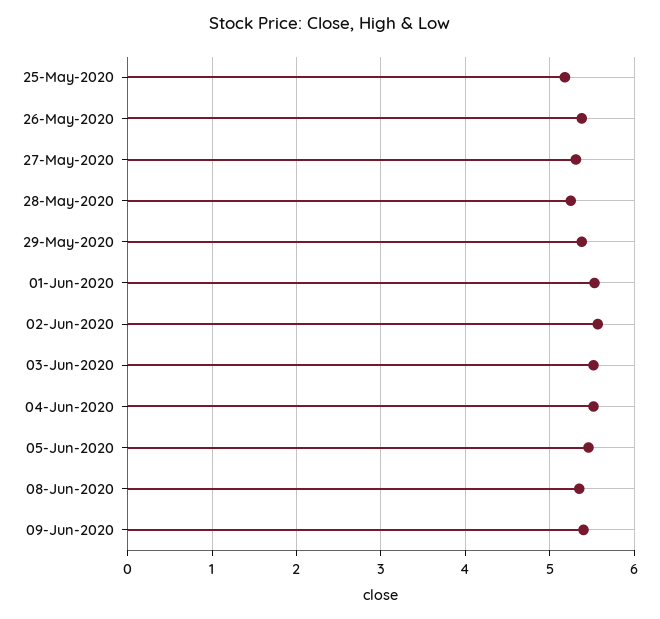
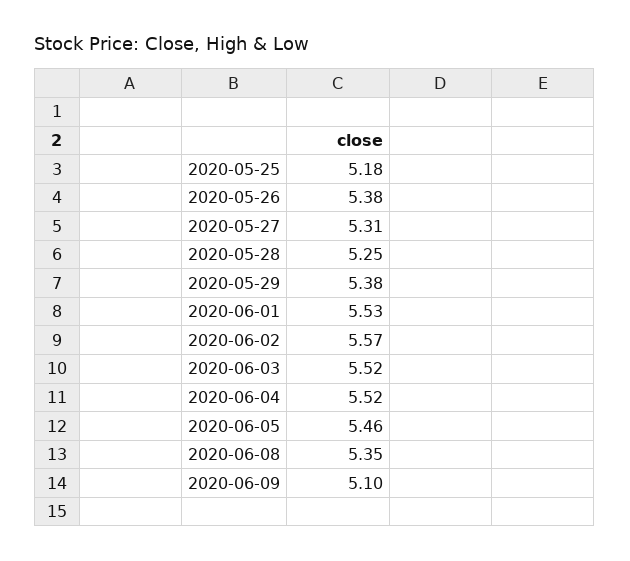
  {
    "25-May-2020": 5.18,
    "26-May-2020": 5.38,
    "27-May-2020": 5.31,
    "28-May-2020": 5.25,
    "29-May-2020": 5.38,
    "01-Jun-2020": 5.53,
    "02-Jun-2020": 5.57,
    "03-Jun-2020": 5.52,
    "04-Jun-2020": 5.52,
    "05-Jun-2020": 5.46,
    "08-Jun-2020": 5.35,
-   "09-Jun-2020": 5.4
+   "09-Jun-2020": 5.1
  }

